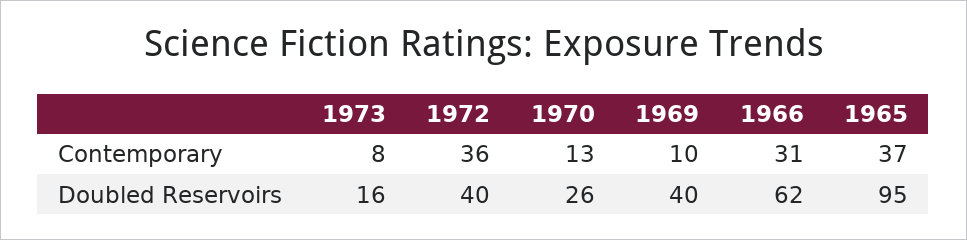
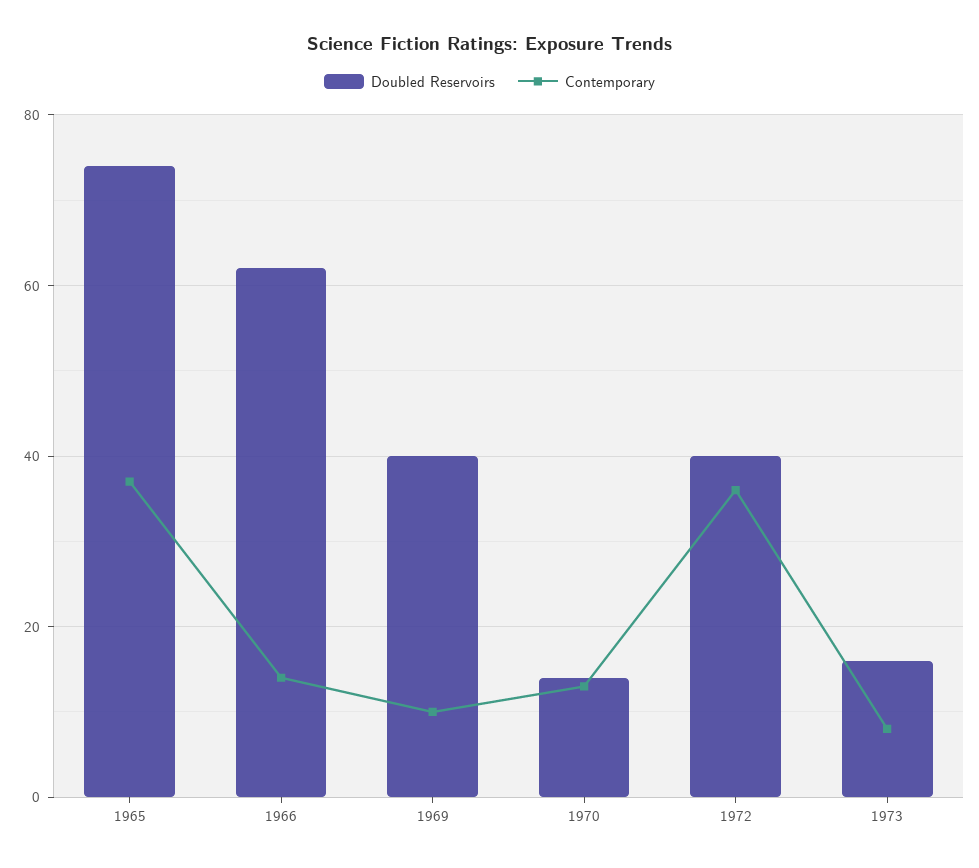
  {
    "Contemporary": {
      "1973": 8,
      "1972": 36,
      "1970": 13,
      "1969": 10,
-     "1966": 31,
+     "1966": 15,
      "1965": 37
    },
    "Doubled Reservoirs": {
      "1973": 16,
      "1972": 40,
-     "1970": 26,
+     "1970": 15,
      "1969": 40,
      "1966": 62,
-     "1965": 95
+     "1965": 75
    }
  }

